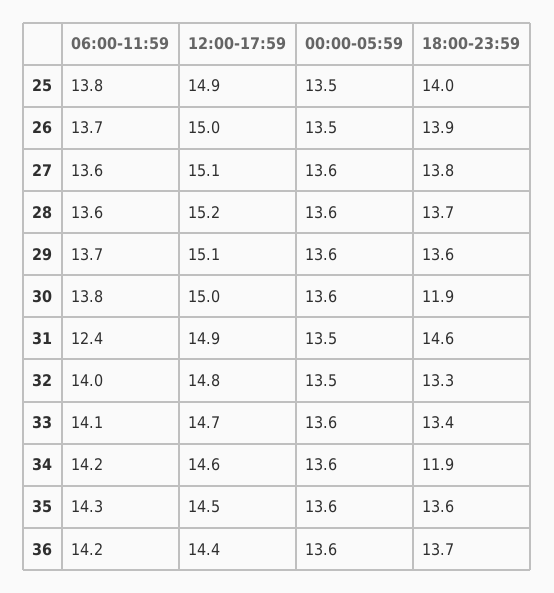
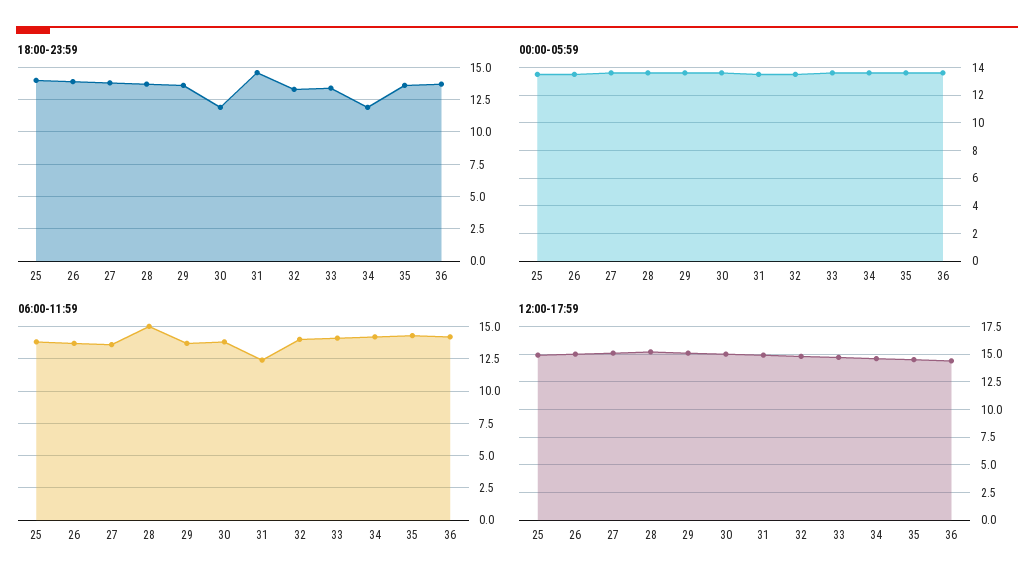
  {
    "06:00-11:59": {
      "25": 13.8,
      "26": 13.7,
      "27": 13.6,
-     "28": 13.6,
+     "28": 15,
      "29": 13.7,
      "30": 13.8,
      "31": 12.4,
      "32": 14,
      "33": 14.1,
      "34": 14.2,
      "35": 14.3,
      "36": 14.2
    },
    "12:00-17:59": {
      "25": 14.9,
      "26": 15,
      "27": 15.1,
      "28": 15.2,
      "29": 15.1,
      "30": 15,
      "31": 14.9,
      "32": 14.8,
      "33": 14.7,
      "34": 14.6,
      "35": 14.5,
      "36": 14.4
    },
    "00:00-05:59": {
      "25": 13.5,
      "26": 13.5,
      "27": 13.6,
      "28": 13.6,
      "29": 13.6,
      "30": 13.6,
      "31": 13.5,
      "32": 13.5,
      "33": 13.6,
      "34": 13.6,
      "35": 13.6,
      "36": 13.6
    },
    "18:00-23:59": {
      "25": 14,
      "26": 13.9,
      "27": 13.8,
      "28": 13.7,
      "29": 13.6,
      "30": 11.9,
      "31": 14.6,
      "32": 13.3,
      "33": 13.4,
      "34": 11.9,
      "35": 13.6,
      "36": 13.7
    }
  }

